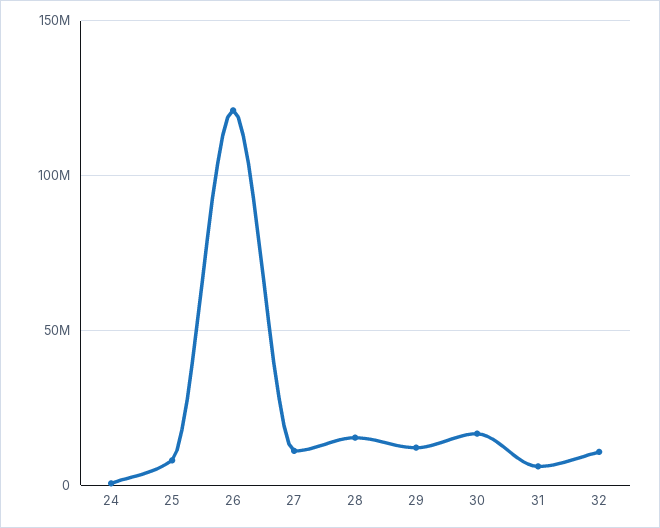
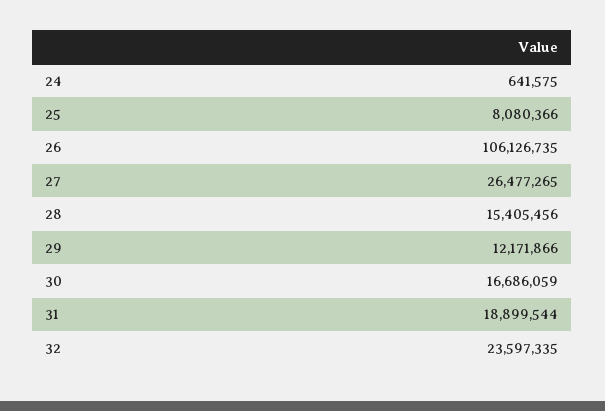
  {
    "24": 641575,
    "25": 8080366,
-   "26": 120000000,
+   "26": 106126735,
-   "27": 10000000,
+   "27": 26477265,
    "28": 15405456,
    "29": 12171866,
    "30": 16686059,
-   "31": 5000000,
+   "31": 18899544,
-   "32": 10000000
+   "32": 23597335
  }

